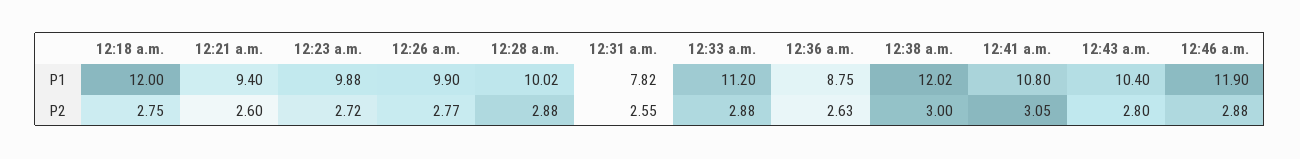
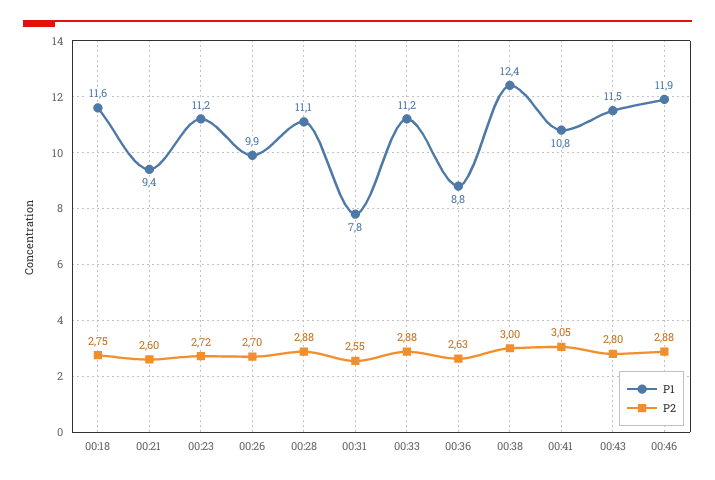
  {
    "P1": {
-     "12:18 a.m.": 12,
+     "12:18 a.m.": 11.6,
      "12:21 a.m.": 9.4,
-     "12:23 a.m.": 9.88,
+     "12:23 a.m.": 11.2,
      "12:26 a.m.": 9.9,
-     "12:28 a.m.": 10.02,
+     "12:28 a.m.": 11.1,
      "12:31 a.m.": 7.82,
      "12:33 a.m.": 11.2,
      "12:36 a.m.": 8.75,
-     "12:38 a.m.": 12.02,
+     "12:38 a.m.": 12.4,
      "12:41 a.m.": 10.8,
-     "12:43 a.m.": 10.4,
+     "12:43 a.m.": 11.5,
      "12:46 a.m.": 11.9
    },
    "P2": {
      "12:18 a.m.": 2.75,
      "12:21 a.m.": 2.6,
      "12:23 a.m.": 2.72,
-     "12:26 a.m.": 2.77,
+     "12:26 a.m.": 2.7,
      "12:28 a.m.": 2.88,
      "12:31 a.m.": 2.55,
      "12:33 a.m.": 2.88,
      "12:36 a.m.": 2.63,
      "12:38 a.m.": 3,
      "12:41 a.m.": 3.05,
      "12:43 a.m.": 2.8,
      "12:46 a.m.": 2.88
    }
  }

